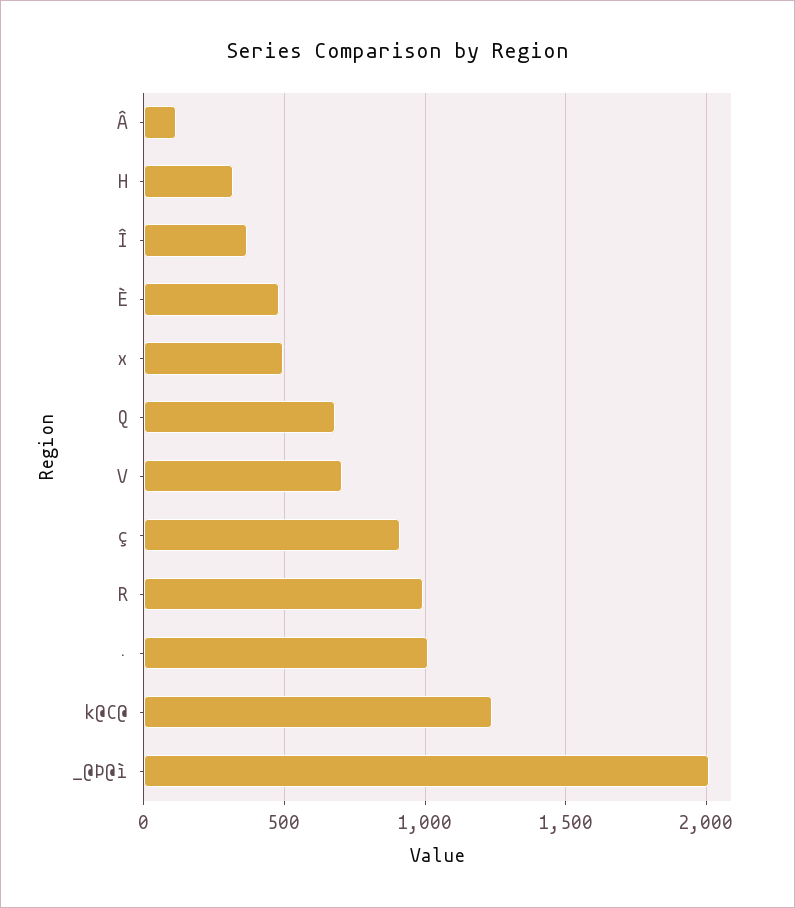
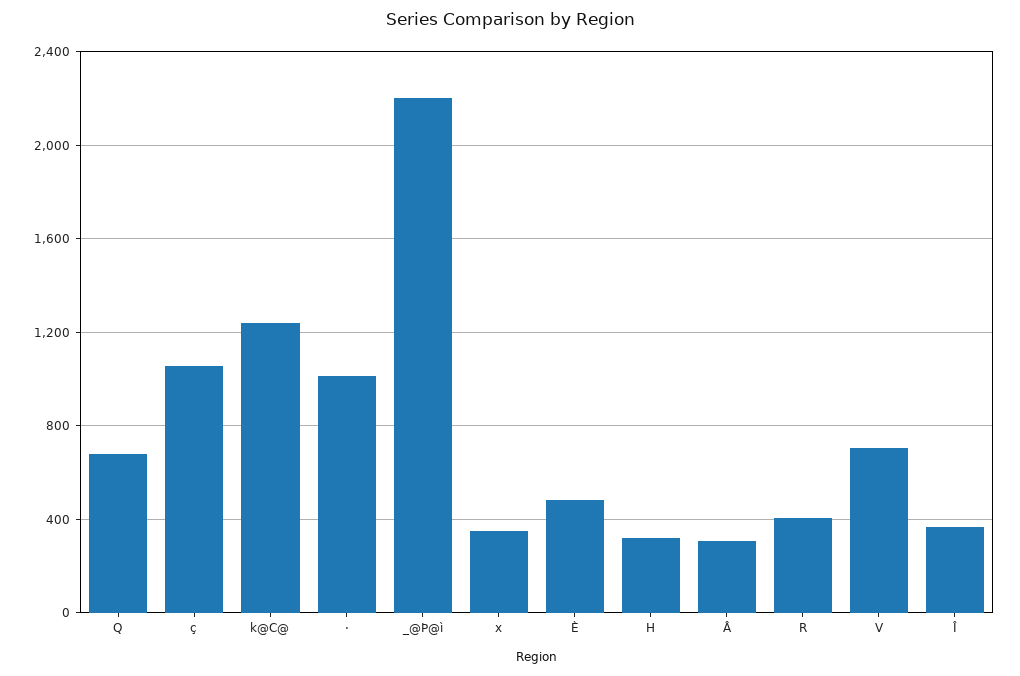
  {
-   "Â": 100,
+   "Â": 300,
    "H": 300,
    "Î": 350,
    "È": 500,
-   "x": 500,
+   "x": 350,
    "Q": 700,
    "V": 700,
-   "ç": 900,
+   "ç": 1050,
-   "R": 1000,
+   "R": 400,
    "·": 1000,
    "k@C@": 1250,
-   "_@Þ@ì": 2000
+   "_@Þ@ì": 2200
  }

